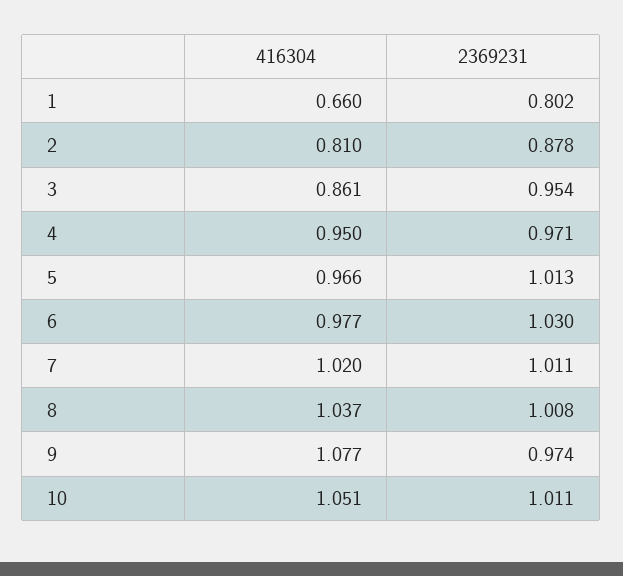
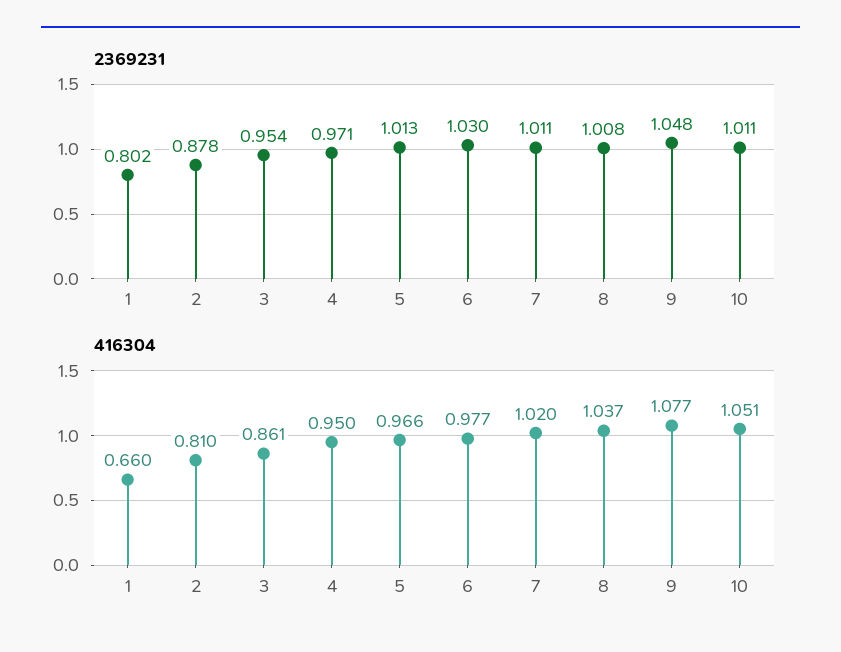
  {
    "416304": {
      "1": 0.66,
      "2": 0.81,
      "3": 0.861,
      "4": 0.95,
      "5": 0.966,
      "6": 0.977,
      "7": 1.02,
      "8": 1.037,
      "9": 1.077,
      "10": 1.051
    },
    "2369231": {
      "1": 0.802,
      "2": 0.878,
      "3": 0.954,
      "4": 0.971,
      "5": 1.013,
      "6": 1.03,
      "7": 1.011,
      "8": 1.008,
-     "9": 0.974,
+     "9": 1.048,
      "10": 1.011
    }
  }

